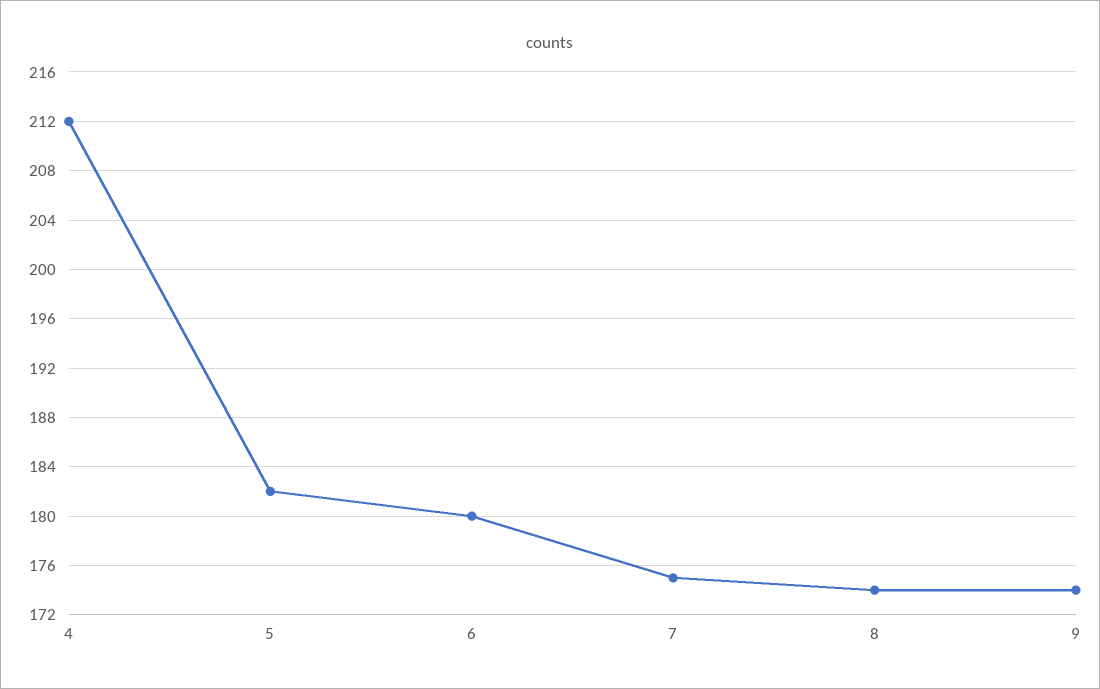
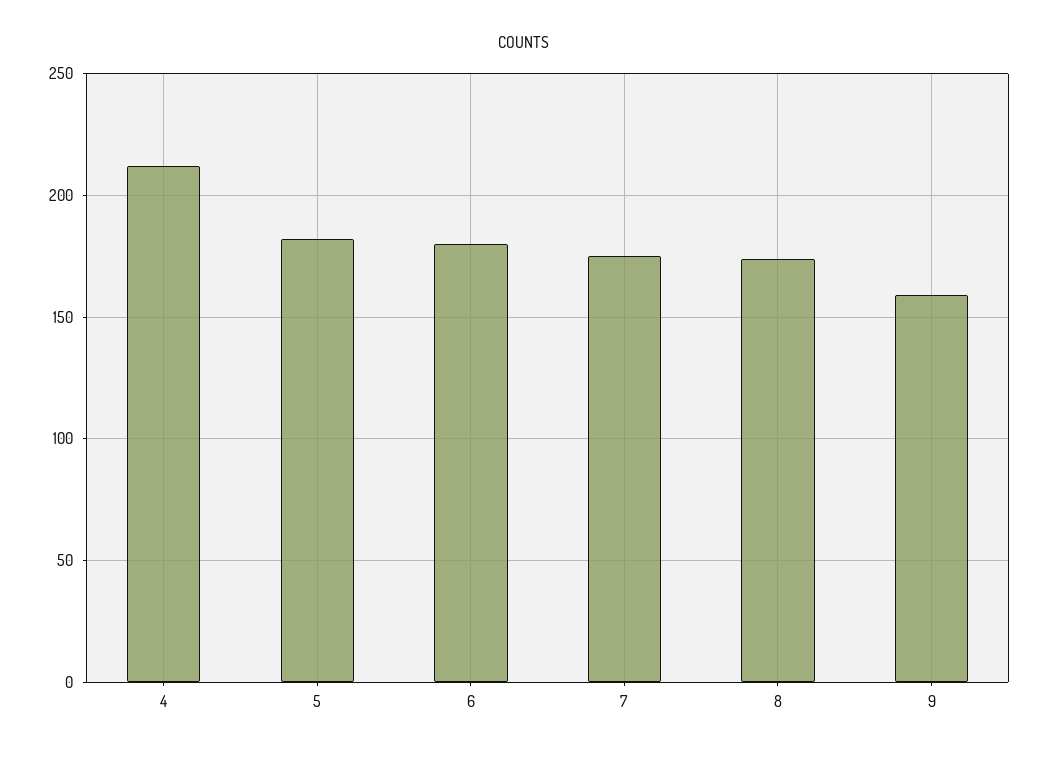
  {
    "4": 212,
    "5": 182,
    "6": 180,
    "7": 175,
    "8": 174,
-   "9": 174
+   "9": 160
  }

